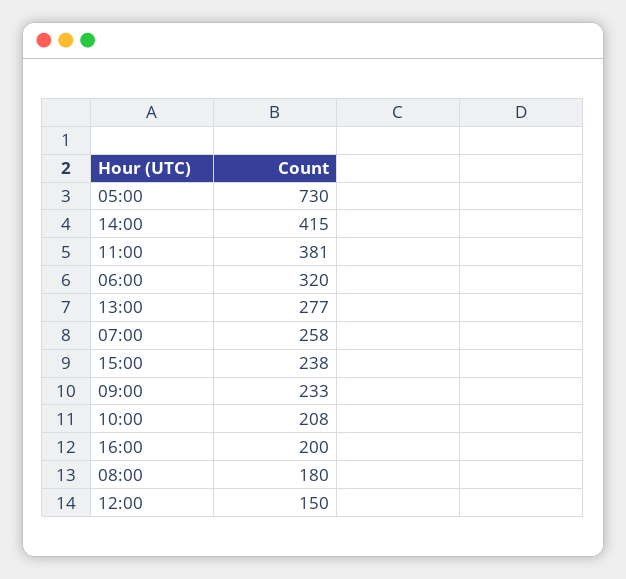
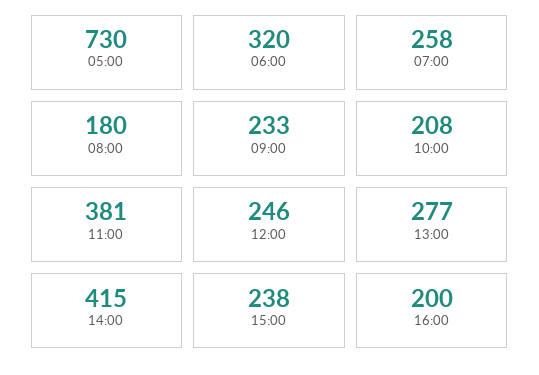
  {
    "05:00": 730,
    "14:00": 415,
    "11:00": 381,
    "06:00": 320,
    "13:00": 277,
    "07:00": 258,
    "15:00": 238,
    "09:00": 233,
    "10:00": 208,
    "16:00": 200,
    "08:00": 180,
-   "12:00": 150
+   "12:00": 246
  }

